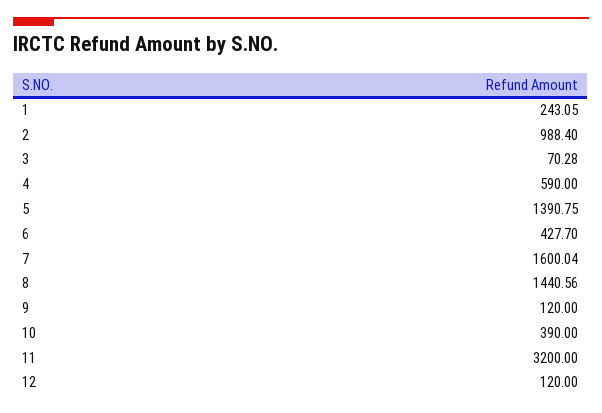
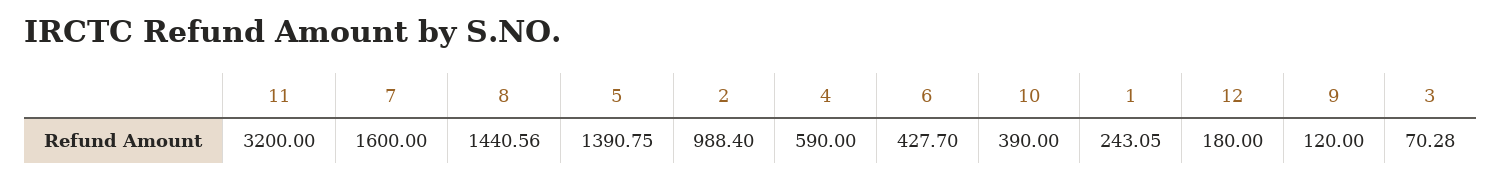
  {
    "1": 243.05,
    "2": 988.4,
    "3": 70.28,
    "4": 590,
    "5": 1390.75,
    "6": 427.7,
-   "7": 1600.04,
+   "7": 1600,
    "8": 1440.56,
    "9": 120,
    "10": 390,
    "11": 3200,
-   "12": 120
+   "12": 180
  }

